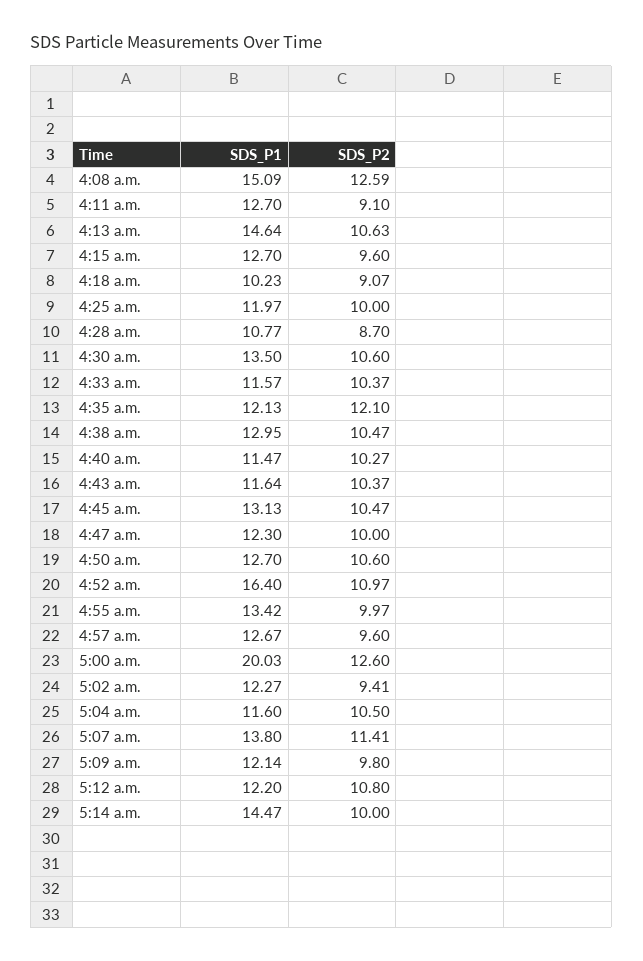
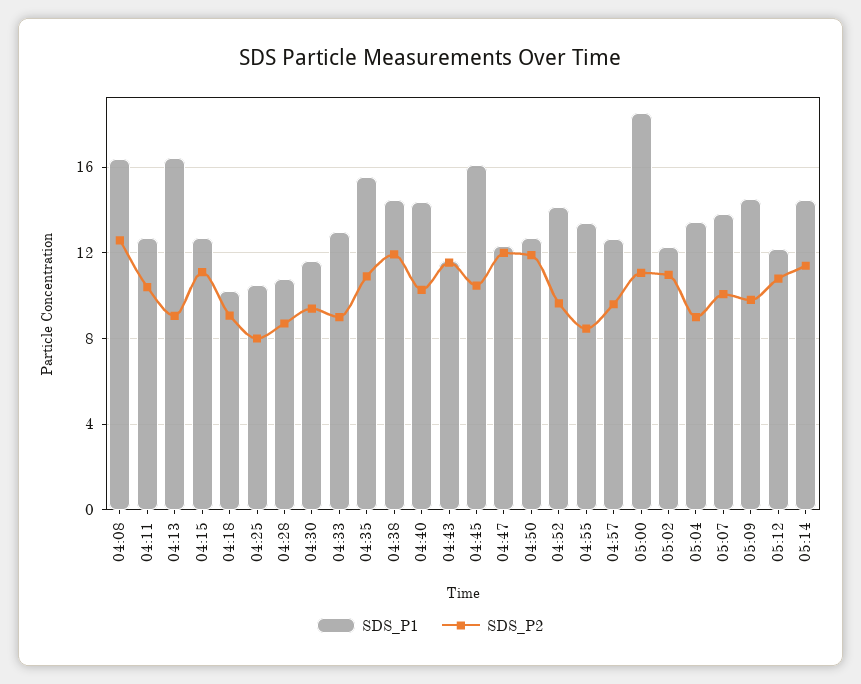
  {
    "SDS_P1": {
-     "4:08 a.m.": 15.09,
+     "4:08 a.m.": 16.5,
      "4:11 a.m.": 12.7,
-     "4:13 a.m.": 14.64,
+     "4:13 a.m.": 16.5,
      "4:15 a.m.": 12.7,
      "4:18 a.m.": 10.23,
-     "4:25 a.m.": 11.97,
+     "4:25 a.m.": 10.5,
      "4:28 a.m.": 10.77,
-     "4:30 a.m.": 13.5,
+     "4:30 a.m.": 11.5,
-     "4:33 a.m.": 11.57,
+     "4:33 a.m.": 13,
-     "4:35 a.m.": 12.13,
+     "4:35 a.m.": 15.5,
-     "4:38 a.m.": 12.95,
+     "4:38 a.m.": 14.5,
-     "4:40 a.m.": 11.47,
+     "4:40 a.m.": 14.5,
      "4:43 a.m.": 11.64,
-     "4:45 a.m.": 13.13,
+     "4:45 a.m.": 16,
      "4:47 a.m.": 12.3,
      "4:50 a.m.": 12.7,
-     "4:52 a.m.": 16.4,
+     "4:52 a.m.": 14,
      "4:55 a.m.": 13.42,
      "4:57 a.m.": 12.67,
-     "5:00 a.m.": 20.03,
+     "5:00 a.m.": 18.5,
      "5:02 a.m.": 12.27,
-     "5:04 a.m.": 11.6,
+     "5:04 a.m.": 13.5,
      "5:07 a.m.": 13.8,
-     "5:09 a.m.": 12.14,
+     "5:09 a.m.": 14.5,
      "5:12 a.m.": 12.2,
      "5:14 a.m.": 14.47
    },
    "SDS_P2": {
      "4:08 a.m.": 12.59,
-     "4:11 a.m.": 9.1,
+     "4:11 a.m.": 10.5,
-     "4:13 a.m.": 10.63,
+     "4:13 a.m.": 9,
-     "4:15 a.m.": 9.6,
+     "4:15 a.m.": 11,
      "4:18 a.m.": 9.07,
-     "4:25 a.m.": 10,
+     "4:25 a.m.": 8,
      "4:28 a.m.": 8.7,
-     "4:30 a.m.": 10.6,
+     "4:30 a.m.": 9.5,
-     "4:33 a.m.": 10.37,
+     "4:33 a.m.": 9,
-     "4:35 a.m.": 12.1,
+     "4:35 a.m.": 11,
-     "4:38 a.m.": 10.47,
+     "4:38 a.m.": 12,
      "4:40 a.m.": 10.27,
-     "4:43 a.m.": 10.37,
+     "4:43 a.m.": 11.5,
      "4:45 a.m.": 10.47,
-     "4:47 a.m.": 10,
+     "4:47 a.m.": 12,
-     "4:50 a.m.": 10.6,
+     "4:50 a.m.": 12,
-     "4:52 a.m.": 10.97,
+     "4:52 a.m.": 9.5,
-     "4:55 a.m.": 9.97,
+     "4:55 a.m.": 8.5,
      "4:57 a.m.": 9.6,
-     "5:00 a.m.": 12.6,
+     "5:00 a.m.": 11,
-     "5:02 a.m.": 9.41,
+     "5:02 a.m.": 11,
-     "5:04 a.m.": 10.5,
+     "5:04 a.m.": 9,
-     "5:07 a.m.": 11.41,
+     "5:07 a.m.": 10,
      "5:09 a.m.": 9.8,
      "5:12 a.m.": 10.8,
-     "5:14 a.m.": 10
+     "5:14 a.m.": 11.5
    }
  }

